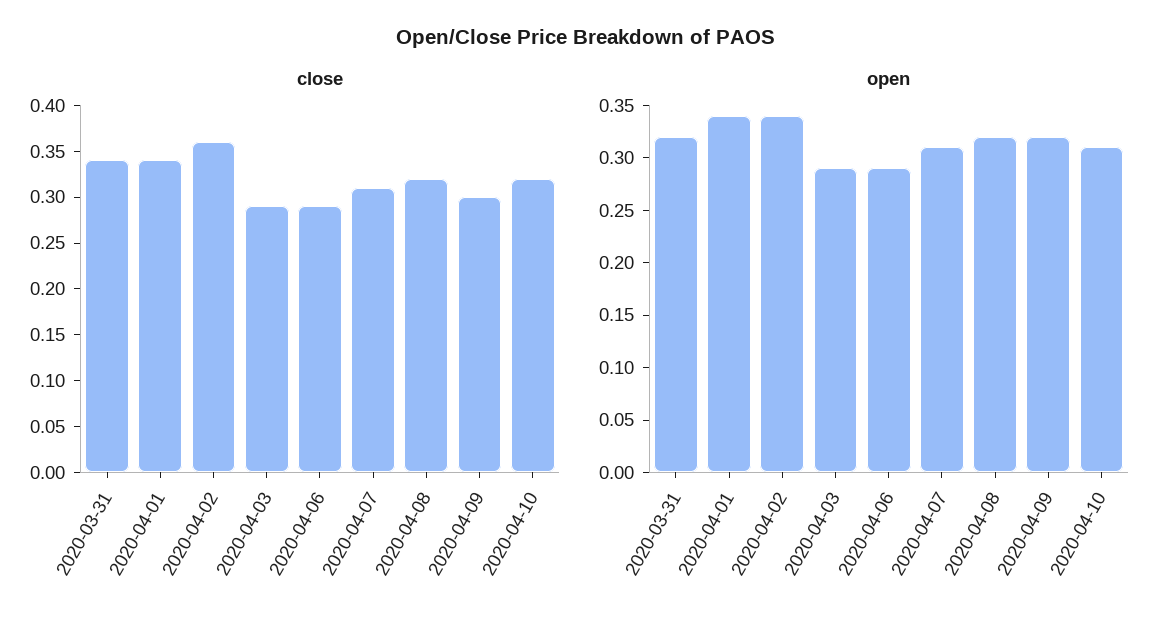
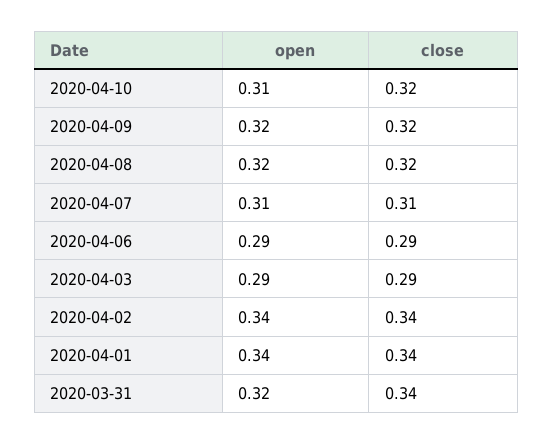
  {
    "close": {
      "2020-03-31": 0.34,
      "2020-04-01": 0.34,
-     "2020-04-02": 0.36,
+     "2020-04-02": 0.34,
      "2020-04-03": 0.29,
      "2020-04-06": 0.29,
      "2020-04-07": 0.31,
      "2020-04-08": 0.32,
-     "2020-04-09": 0.3,
+     "2020-04-09": 0.32,
      "2020-04-10": 0.32
    },
    "open": {
      "2020-03-31": 0.32,
      "2020-04-01": 0.34,
      "2020-04-02": 0.34,
      "2020-04-03": 0.29,
      "2020-04-06": 0.29,
      "2020-04-07": 0.31,
      "2020-04-08": 0.32,
      "2020-04-09": 0.32,
      "2020-04-10": 0.31
    }
  }

